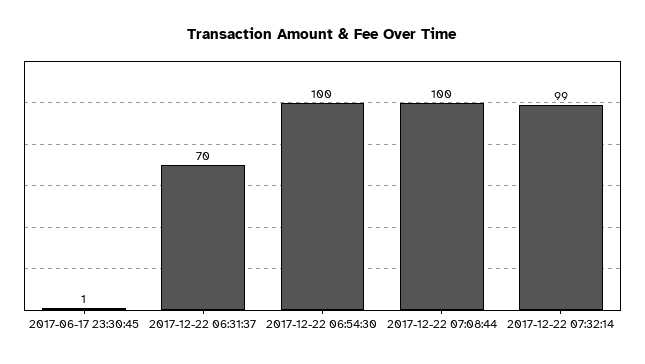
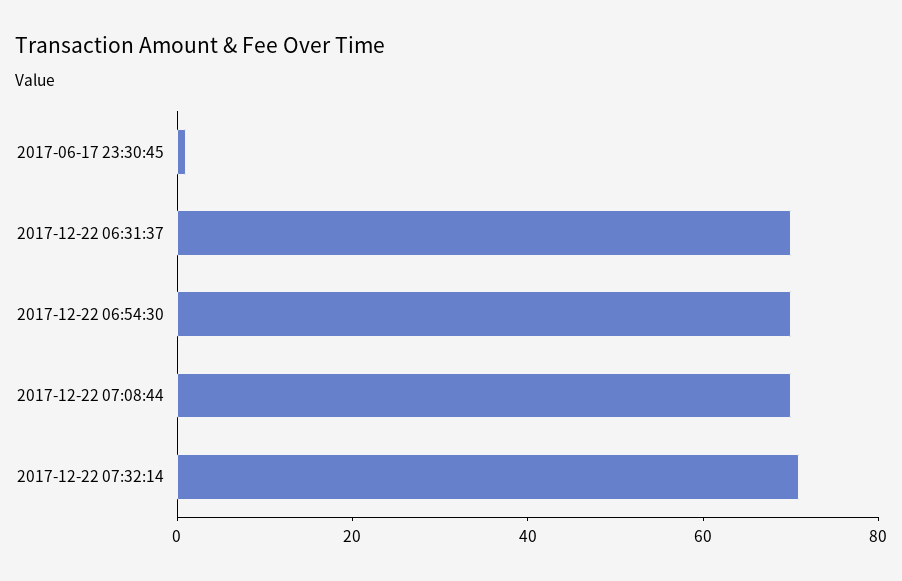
  {
    "2017-06-17 23:30:45": 1,
    "2017-12-22 06:31:37": 70,
-   "2017-12-22 06:54:30": 100,
+   "2017-12-22 06:54:30": 70,
-   "2017-12-22 07:08:44": 100,
+   "2017-12-22 07:08:44": 70,
-   "2017-12-22 07:32:14": 99
+   "2017-12-22 07:32:14": 70
  }

